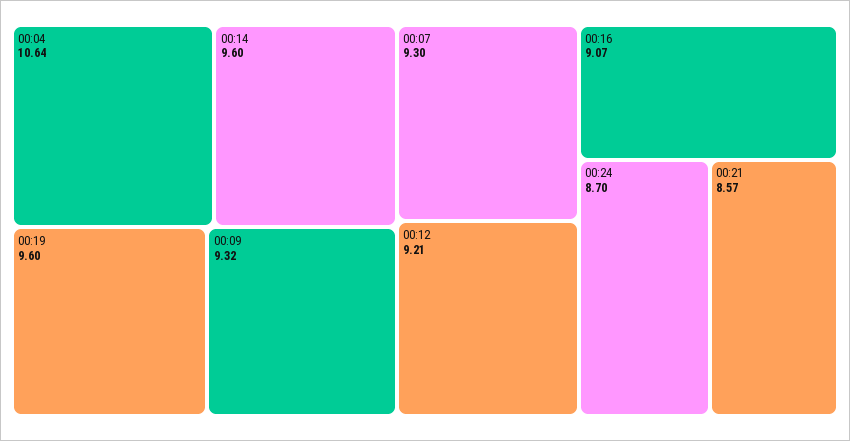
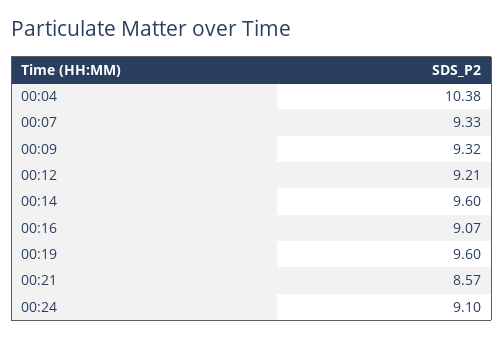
  {
-   "00:04": 10.64,
+   "00:04": 10.38,
    "00:14": 9.6,
    "00:19": 9.6,
    "00:09": 9.32,
-   "00:07": 9.3,
+   "00:07": 9.33,
    "00:12": 9.21,
    "00:16": 9.07,
-   "00:24": 8.7,
+   "00:24": 9.1,
    "00:21": 8.57
  }

